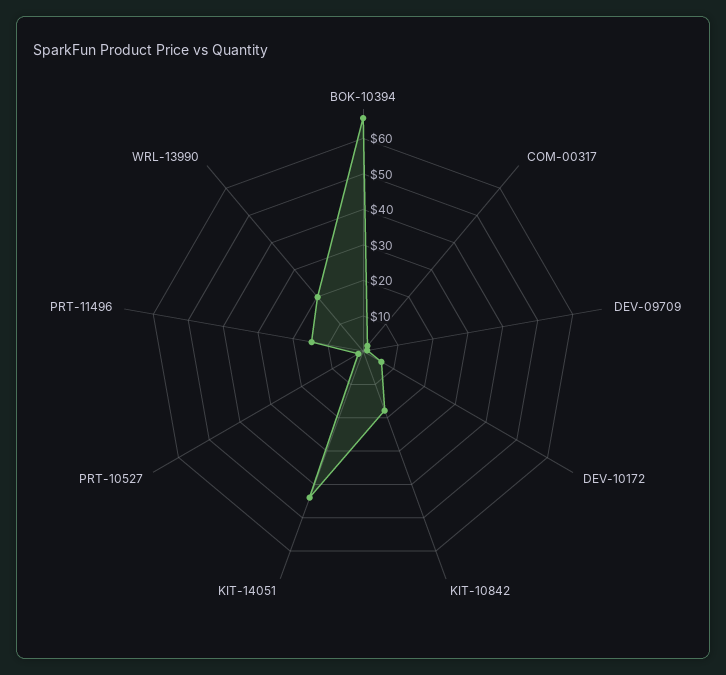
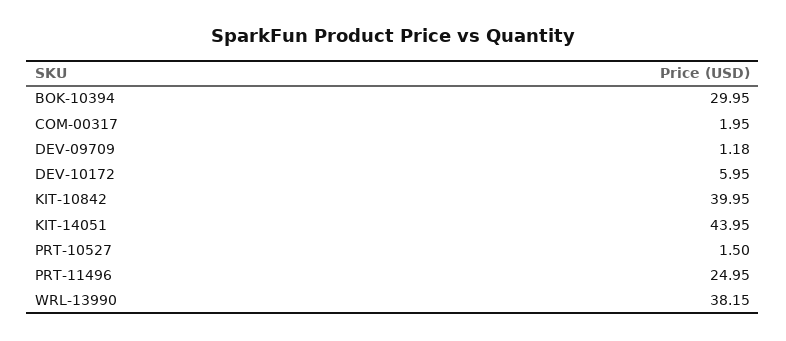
  {
-   "BOK-10394": 65,
+   "BOK-10394": 29.95,
    "COM-00317": 1.95,
    "DEV-09709": 1.18,
    "DEV-10172": 5.95,
-   "KIT-10842": 17.5,
+   "KIT-10842": 39.95,
    "KIT-14051": 43.95,
    "PRT-10527": 1.5,
-   "PRT-11496": 15,
+   "PRT-11496": 24.95,
-   "WRL-13990": 20
+   "WRL-13990": 38.15
  }

